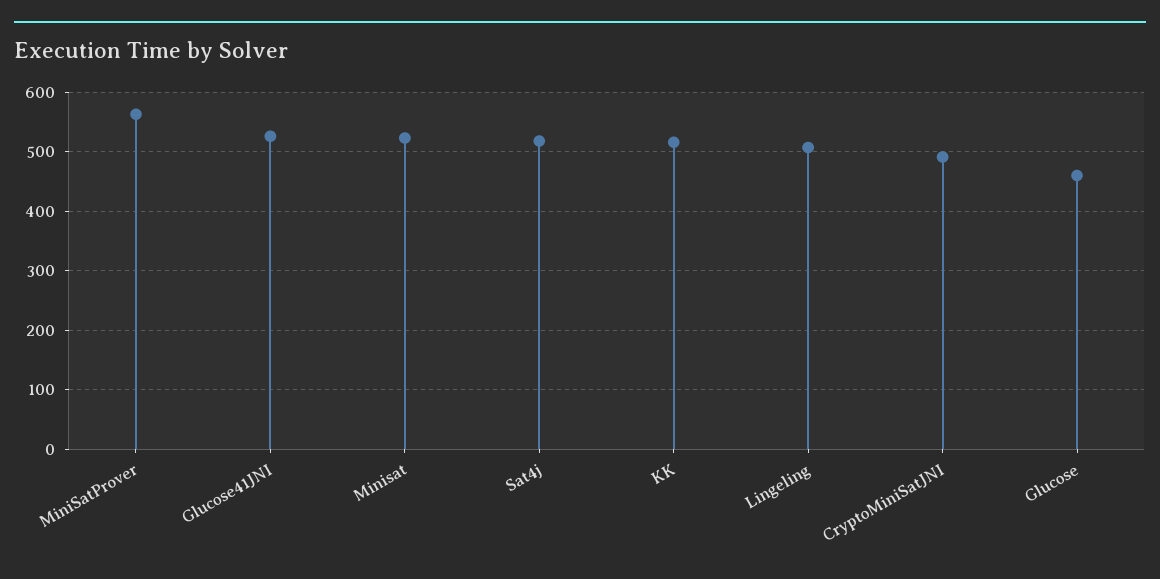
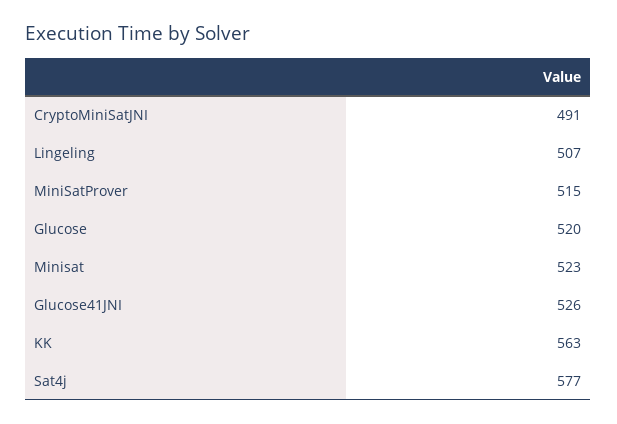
  {
-   "MiniSatProver": 560,
+   "MiniSatProver": 515,
    "Glucose41JNI": 526,
    "Minisat": 523,
-   "Sat4j": 520,
+   "Sat4j": 577,
-   "KK": 520,
+   "KK": 563,
    "Lingeling": 507,
    "CryptoMiniSatJNI": 491,
-   "Glucose": 460
+   "Glucose": 520
  }

